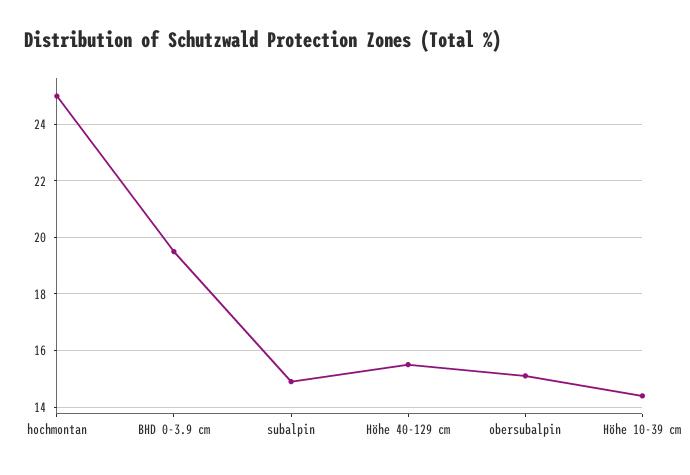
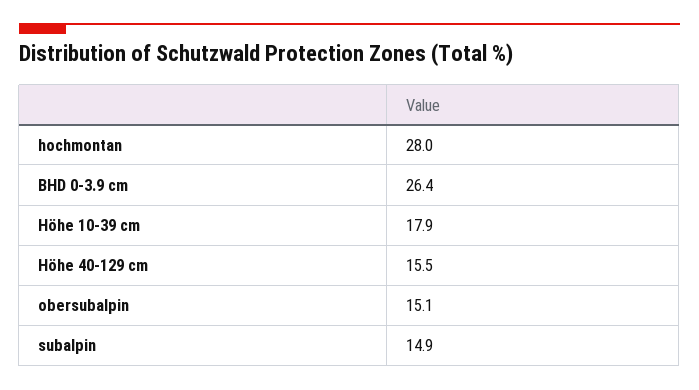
  {
-   "hochmontan": 25,
+   "hochmontan": 28,
-   "BHD 0-3.9 cm": 19.5,
+   "BHD 0-3.9 cm": 26.4,
    "subalpin": 14.9,
    "Höhe 40-129 cm": 15.5,
    "obersubalpin": 15.1,
-   "Höhe 10-39 cm": 14.5
+   "Höhe 10-39 cm": 17.9
  }

